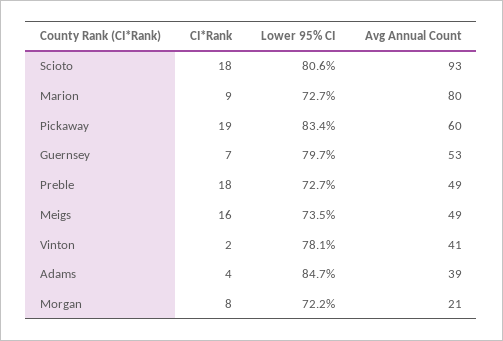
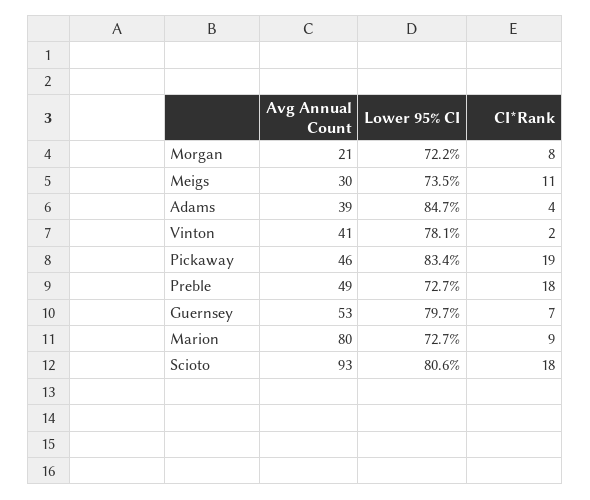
  {
    "CI*Rank": {
      "Scioto": 18,
      "Marion": 9,
      "Pickaway": 19,
      "Guernsey": 7,
      "Preble": 18,
-     "Meigs": 16,
+     "Meigs": 11,
      "Vinton": 2,
      "Adams": 4,
      "Morgan": 8
    },
    "Lower 95% CI": {
      "Scioto": 80.6,
      "Marion": 72.7,
      "Pickaway": 83.4,
      "Guernsey": 79.7,
      "Preble": 72.7,
      "Meigs": 73.5,
      "Vinton": 78.1,
      "Adams": 84.7,
      "Morgan": 72.2
    },
    "Avg Annual Count": {
      "Scioto": 93,
      "Marion": 80,
-     "Pickaway": 60,
+     "Pickaway": 46,
      "Guernsey": 53,
      "Preble": 49,
-     "Meigs": 49,
+     "Meigs": 30,
      "Vinton": 41,
      "Adams": 39,
      "Morgan": 21
    }
  }

